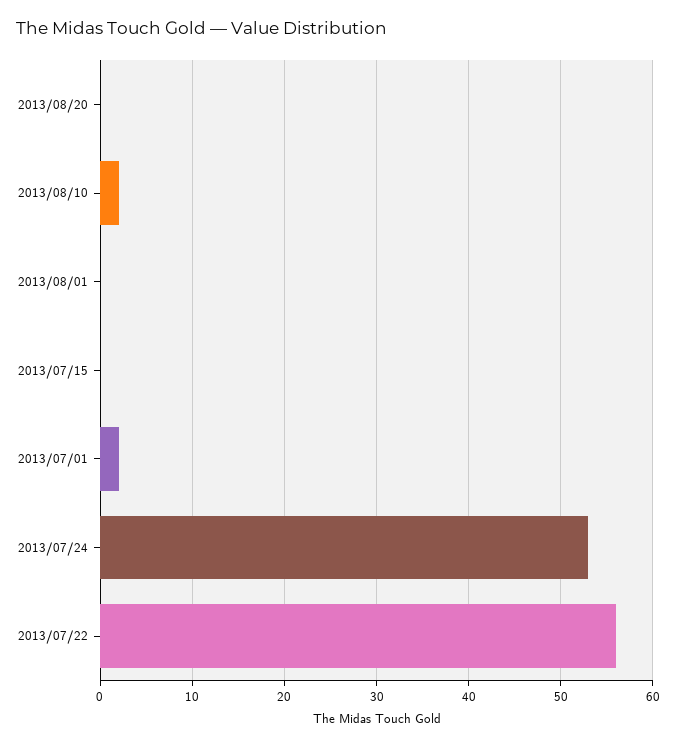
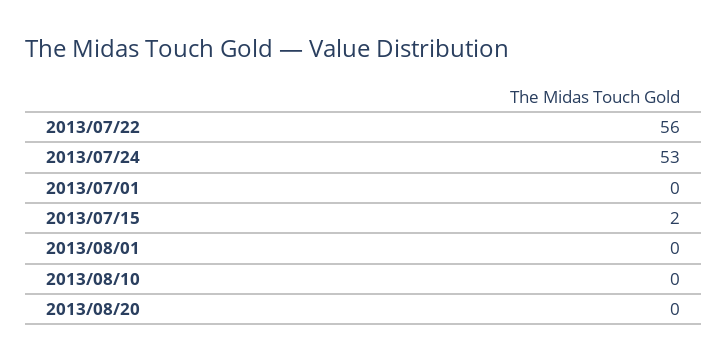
  {
    "2013/08/20": 0,
-   "2013/08/10": 2,
+   "2013/08/10": 0,
    "2013/08/01": 0,
-   "2013/07/15": 0,
+   "2013/07/15": 2,
-   "2013/07/01": 2,
+   "2013/07/01": 0,
    "2013/07/24": 53,
    "2013/07/22": 56
  }

